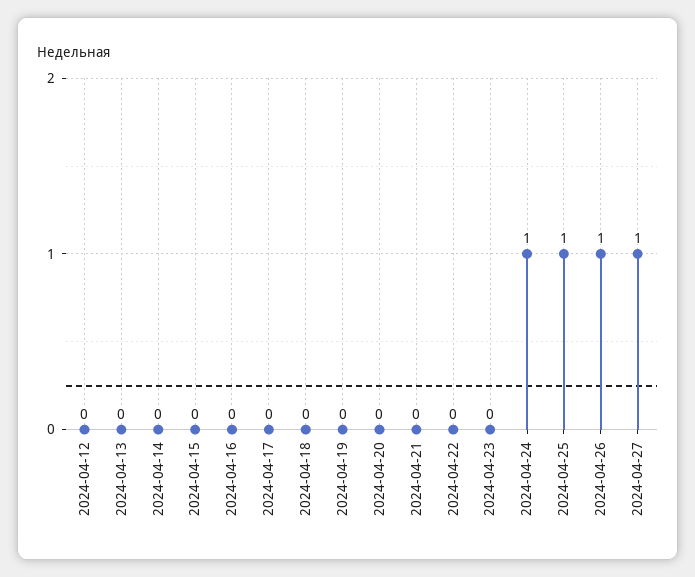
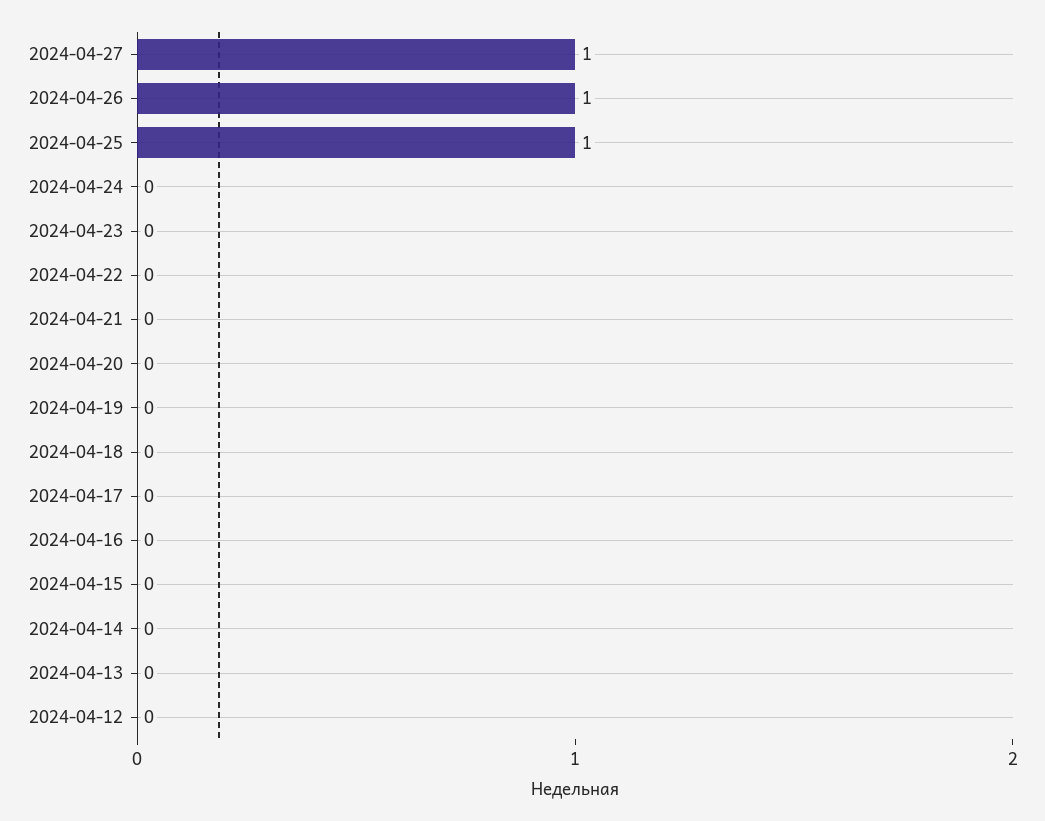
  {
    "2024-04-12": 0,
    "2024-04-13": 0,
    "2024-04-14": 0,
    "2024-04-15": 0,
    "2024-04-16": 0,
    "2024-04-17": 0,
    "2024-04-18": 0,
    "2024-04-19": 0,
    "2024-04-20": 0,
    "2024-04-21": 0,
    "2024-04-22": 0,
    "2024-04-23": 0,
-   "2024-04-24": 1,
+   "2024-04-24": 0,
    "2024-04-25": 1,
    "2024-04-26": 1,
    "2024-04-27": 1
  }

